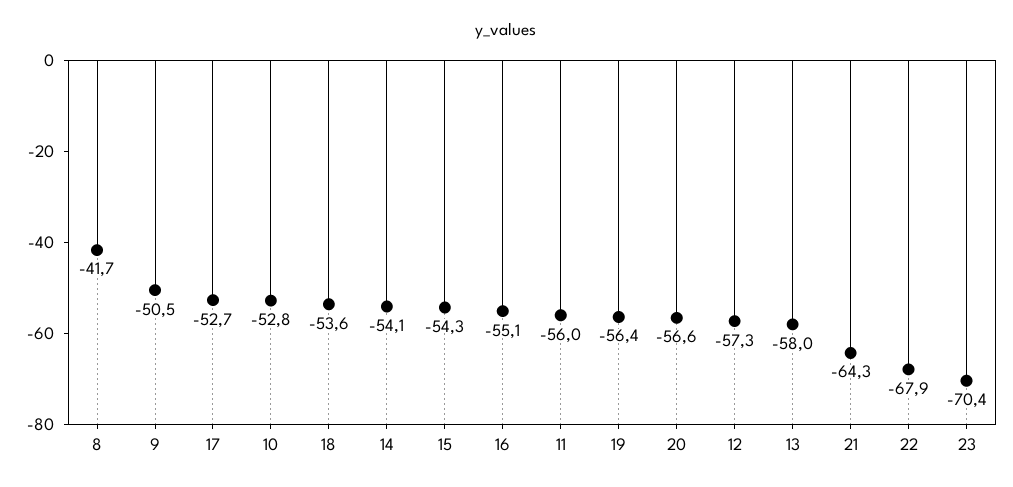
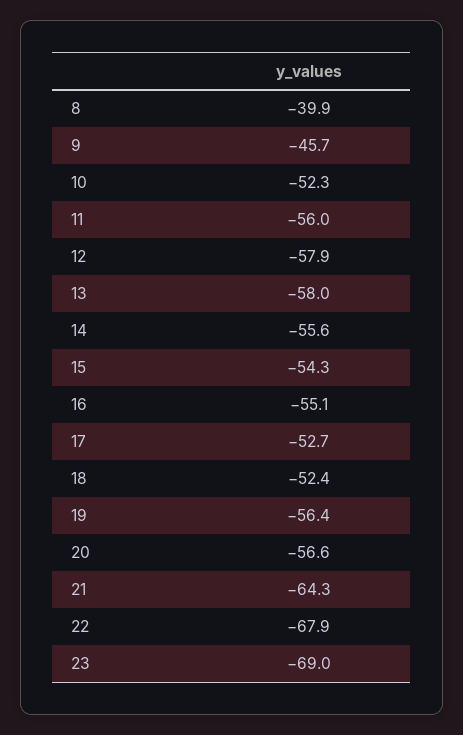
  {
-   "8": -41.7,
+   "8": -39.9,
-   "9": -50.5,
+   "9": -45.7,
    "17": -52.7,
-   "10": -52.8,
+   "10": -52.3,
-   "18": -53.6,
+   "18": -52.4,
-   "14": -54.1,
+   "14": -55.6,
    "15": -54.3,
    "16": -55.1,
    "11": -56,
    "19": -56.4,
    "20": -56.6,
-   "12": -57.3,
+   "12": -57.9,
    "13": -58,
    "21": -64.3,
    "22": -67.9,
-   "23": -70.4
+   "23": -69
  }

